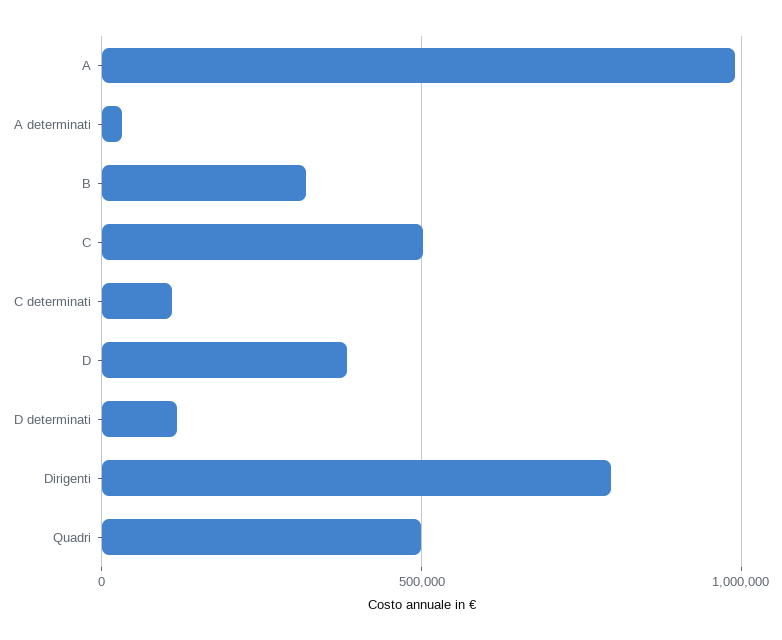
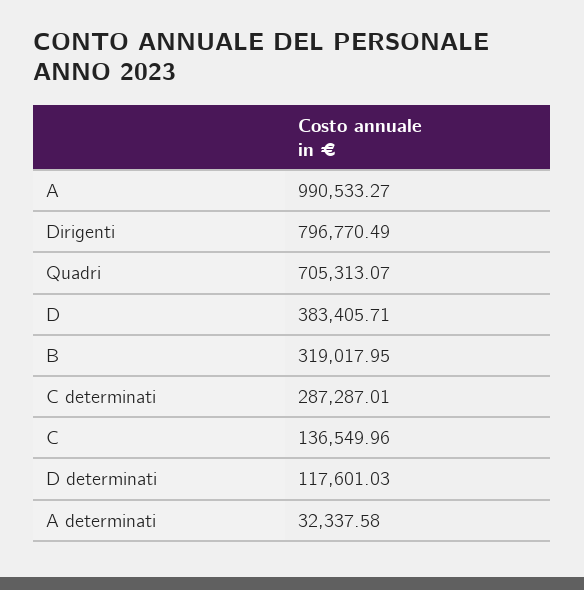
  {
    "A": 990533.27,
    "A determinati": 32337.58,
    "B": 319017.95,
-   "C": 500000,
+   "C": 136549.96,
-   "C determinati": 100000,
+   "C determinati": 287287.01,
    "D": 383405.71,
    "D determinati": 117601.03,
    "Dirigenti": 796770.49,
-   "Quadri": 500000
+   "Quadri": 705313.07
  }

